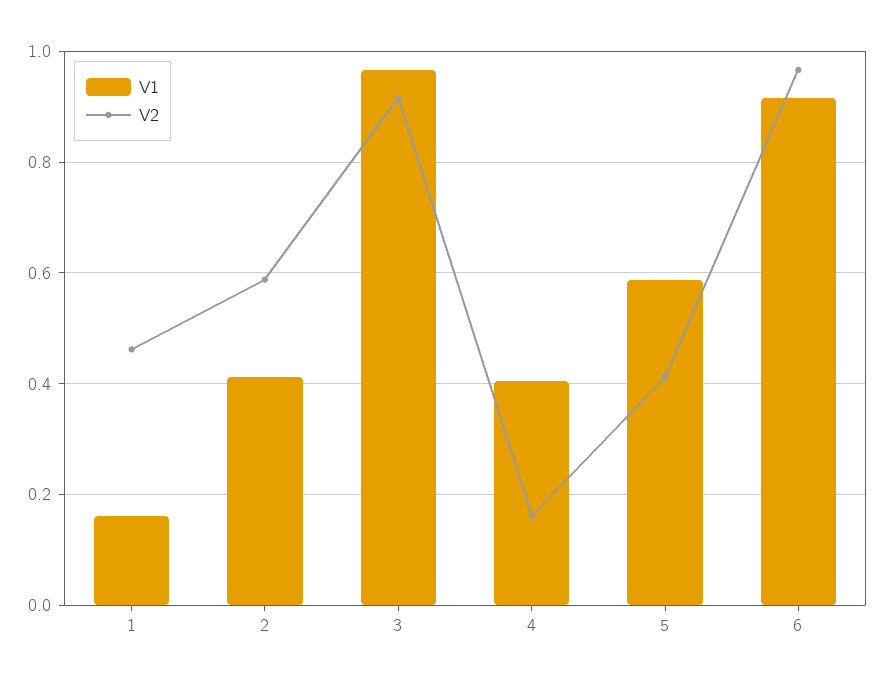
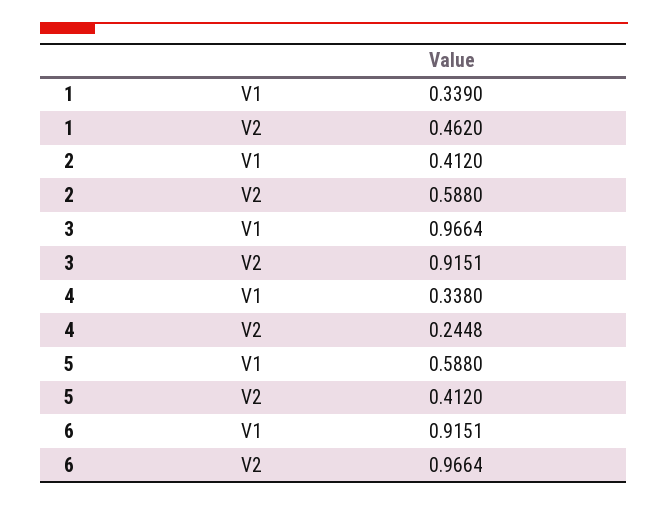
  {
    "V1": {
-     "1": 0.16,
+     "1": 0.339,
      "2": 0.412,
      "3": 0.9664,
-     "4": 0.4,
+     "4": 0.338,
      "5": 0.588,
      "6": 0.9151
    },
    "V2": {
      "1": 0.462,
      "2": 0.588,
      "3": 0.9151,
-     "4": 0.16,
+     "4": 0.2448,
      "5": 0.412,
      "6": 0.9664
    }
  }

